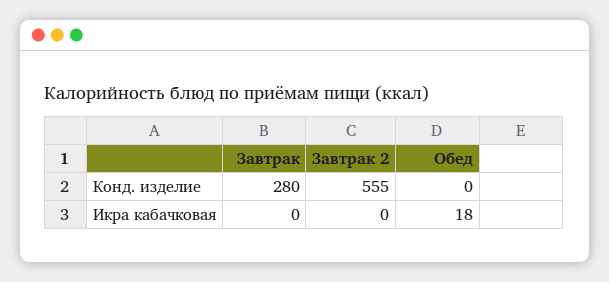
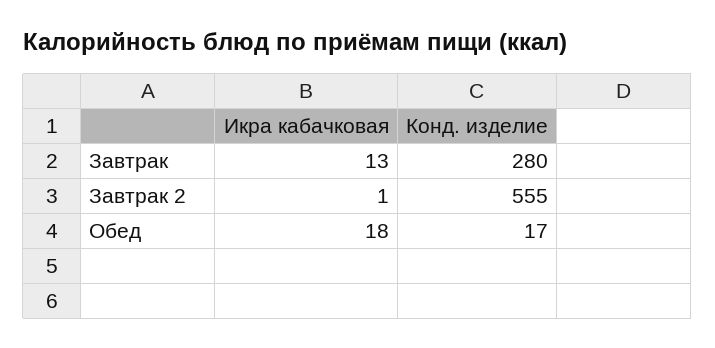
  {
    "Завтрак": {
      "Конд. изделие": 280,
-     "Икра кабачковая": 0
+     "Икра кабачковая": 13
    },
    "Завтрак 2": {
      "Конд. изделие": 555,
-     "Икра кабачковая": 0
+     "Икра кабачковая": 1
    },
    "Обед": {
-     "Конд. изделие": 0,
+     "Конд. изделие": 17,
      "Икра кабачковая": 18
    }
  }

